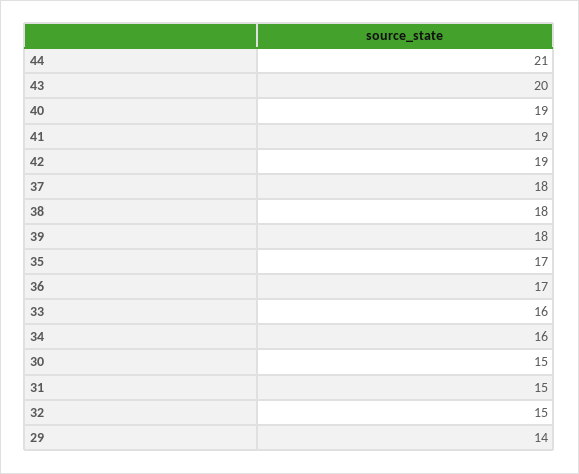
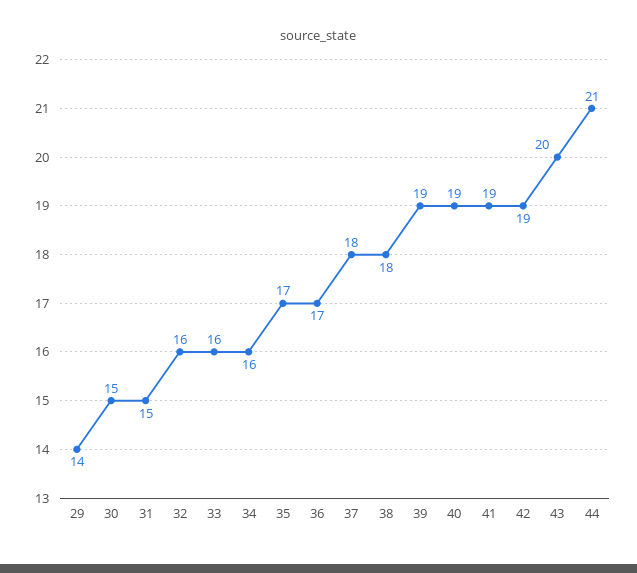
  {
    "44": 21,
    "43": 20,
    "40": 19,
    "41": 19,
    "42": 19,
    "37": 18,
    "38": 18,
-   "39": 18,
+   "39": 19,
    "35": 17,
    "36": 17,
    "33": 16,
    "34": 16,
    "30": 15,
    "31": 15,
-   "32": 15,
+   "32": 16,
    "29": 14
  }

